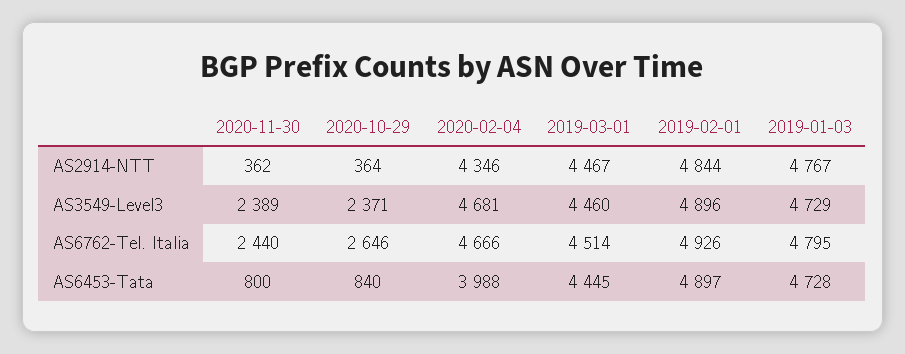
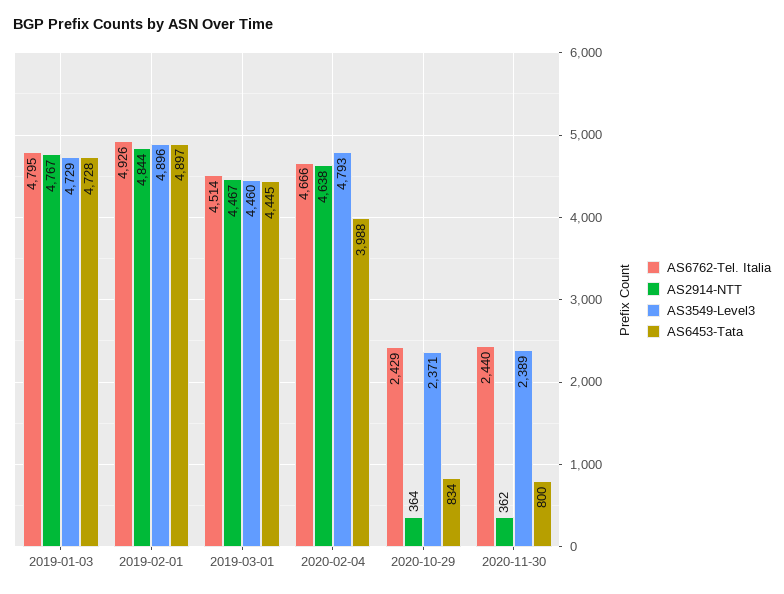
  {
    "AS2914-NTT": {
      "2020-11-30": 362,
      "2020-10-29": 364,
-     "2020-02-04": 4346,
+     "2020-02-04": 4638,
      "2019-03-01": 4467,
      "2019-02-01": 4844,
      "2019-01-03": 4767
    },
    "AS3549-Level3": {
      "2020-11-30": 2389,
      "2020-10-29": 2371,
-     "2020-02-04": 4681,
+     "2020-02-04": 4793,
      "2019-03-01": 4460,
      "2019-02-01": 4896,
      "2019-01-03": 4729
    },
    "AS6762-Tel. Italia": {
      "2020-11-30": 2440,
-     "2020-10-29": 2646,
+     "2020-10-29": 2429,
      "2020-02-04": 4666,
      "2019-03-01": 4514,
      "2019-02-01": 4926,
      "2019-01-03": 4795
    },
    "AS6453-Tata": {
      "2020-11-30": 800,
-     "2020-10-29": 840,
+     "2020-10-29": 834,
      "2020-02-04": 3988,
      "2019-03-01": 4445,
      "2019-02-01": 4897,
      "2019-01-03": 4728
    }
  }

